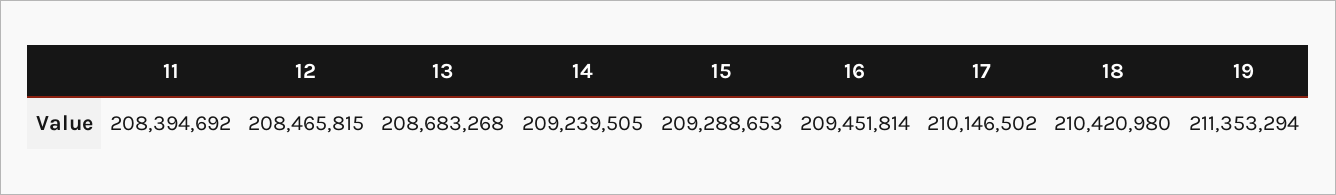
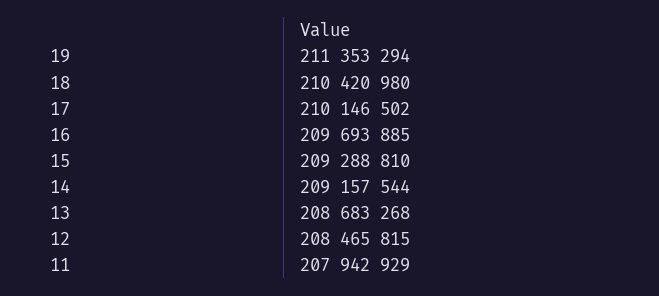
  {
-   "11": 208394692,
+   "11": 207942929,
    "12": 208465815,
    "13": 208683268,
-   "14": 209239505,
+   "14": 209157544,
-   "15": 209288653,
+   "15": 209288810,
-   "16": 209451814,
+   "16": 209693885,
    "17": 210146502,
    "18": 210420980,
    "19": 211353294
  }

